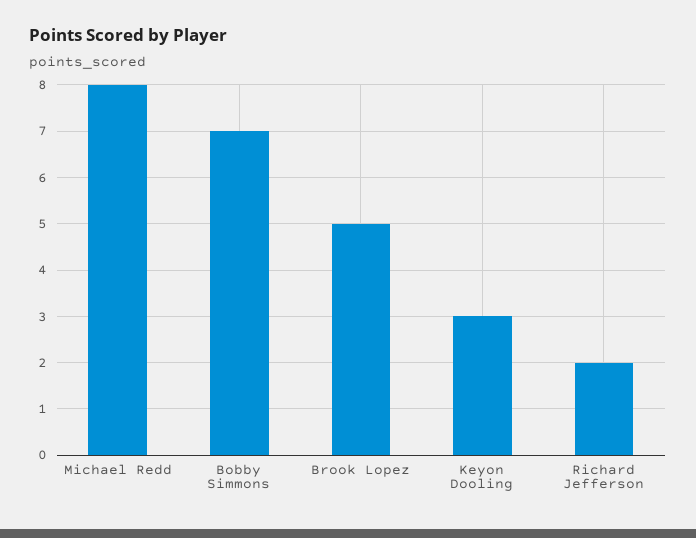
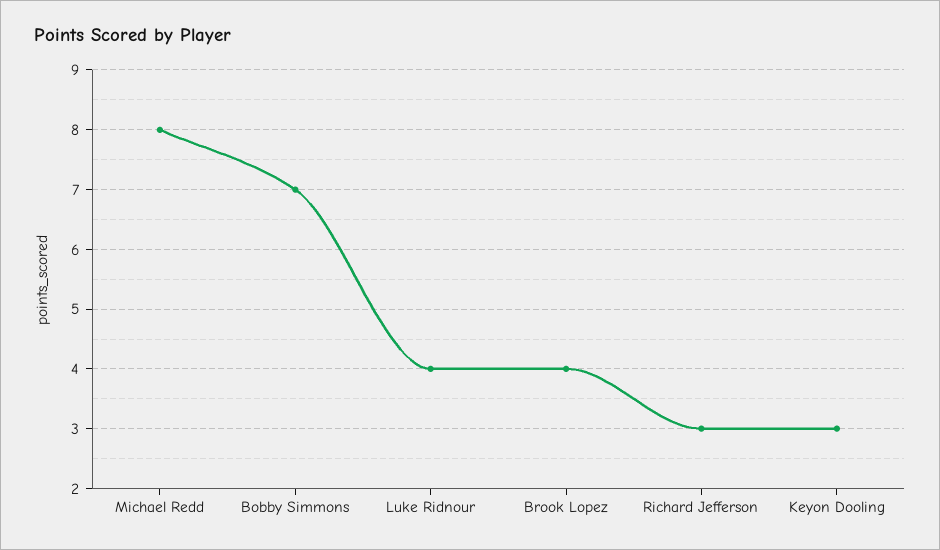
  {
    "Michael Redd": 8,
    "Bobby Simmons": 7,
-   "Brook Lopez": 5,
+   "Brook Lopez": 4,
    "Keyon Dooling": 3,
-   "Richard Jefferson": 2
+   "Richard Jefferson": 3,
+   "Luke Ridnour": 4
  }

